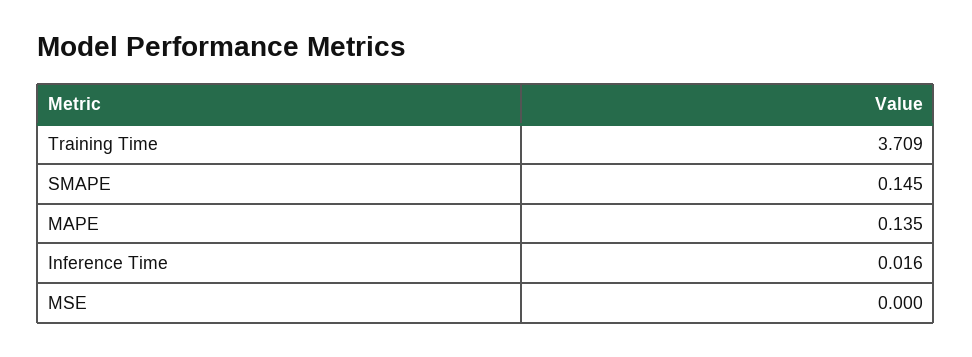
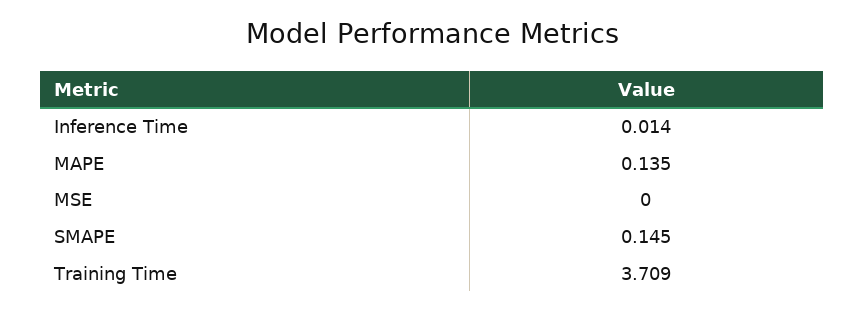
  {
    "Training Time": 3.709,
    "SMAPE": 0.145,
    "MAPE": 0.135,
-   "Inference Time": 0.016,
+   "Inference Time": 0.014,
    "MSE": 0
  }

